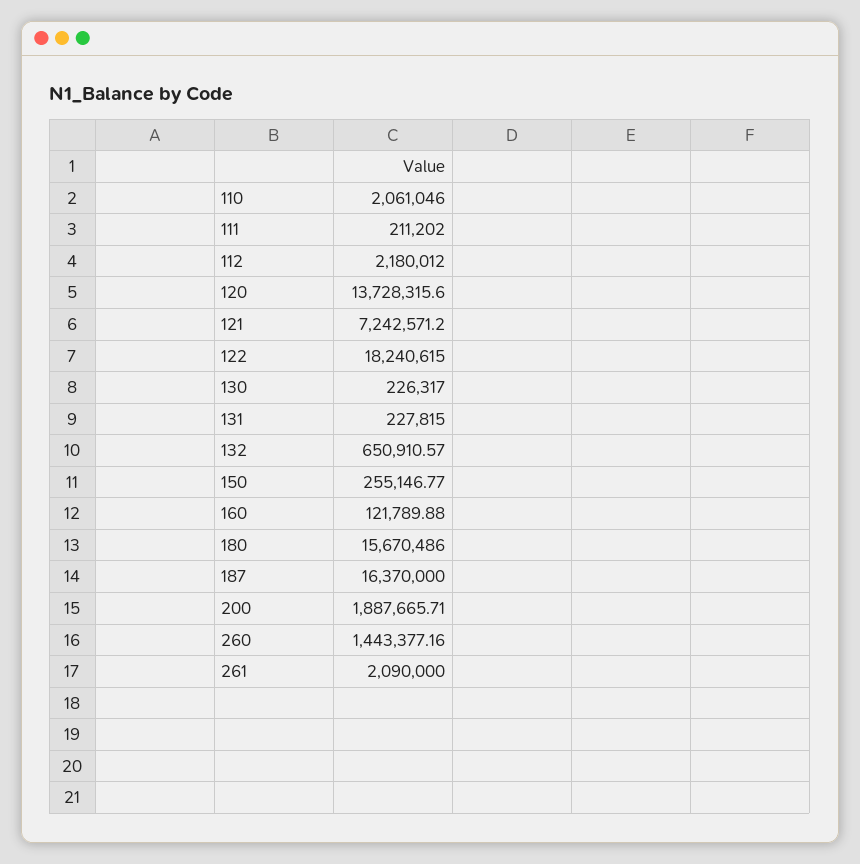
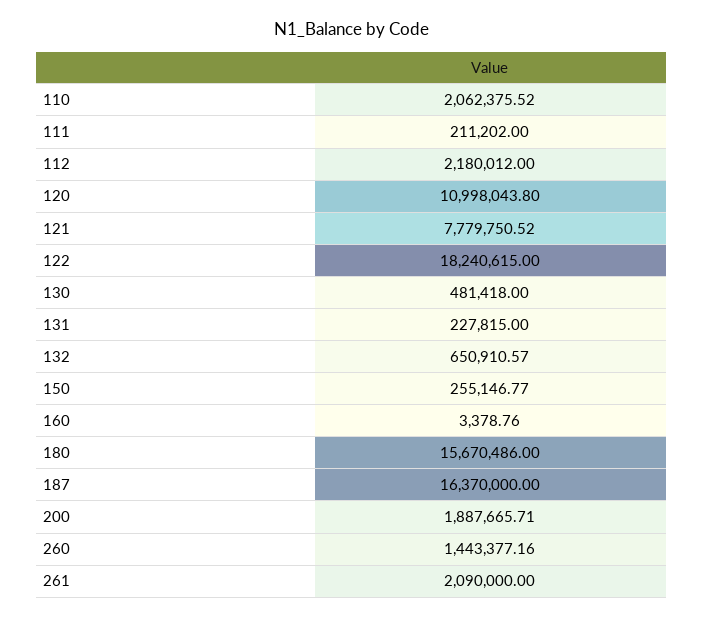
  {
-   "110": 2061046,
+   "110": 2062375.52,
    "111": 211202,
    "112": 2180012,
-   "120": 13728315.6,
+   "120": 10998043.8,
-   "121": 7242571.2,
+   "121": 7779750.52,
    "122": 18240615,
-   "130": 226317,
+   "130": 481418,
    "131": 227815,
    "132": 650910.57,
    "150": 255146.77,
-   "160": 121789.88,
+   "160": 3378.76,
    "180": 15670486,
    "187": 16370000,
    "200": 1887665.71,
    "260": 1443377.16,
    "261": 2090000
  }

